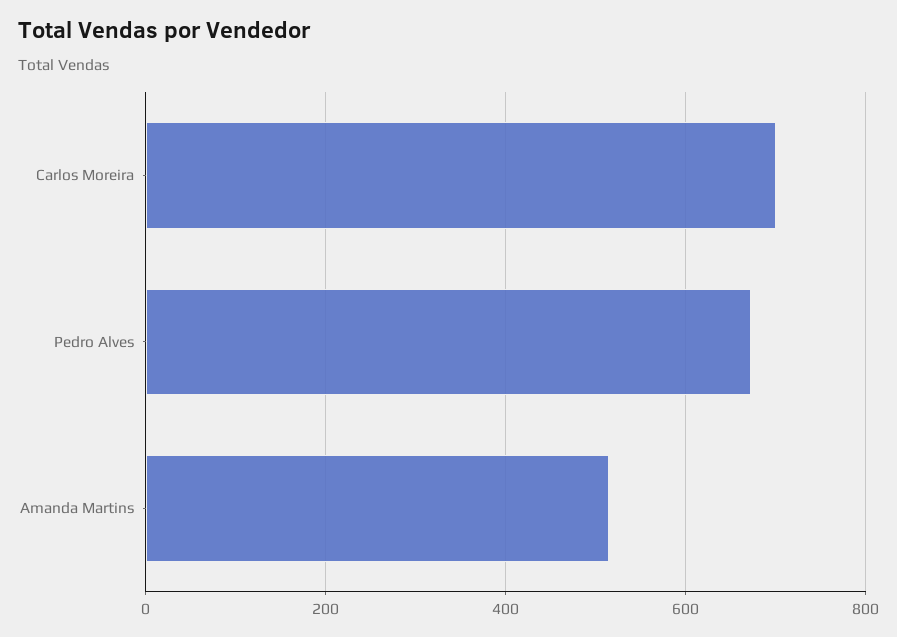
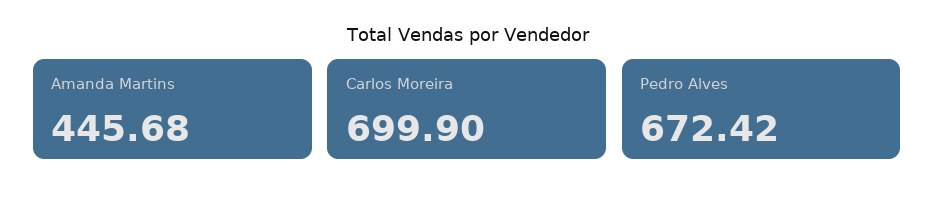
  {
    "Carlos Moreira": 699.9,
    "Pedro Alves": 672.42,
-   "Amanda Martins": 520
+   "Amanda Martins": 445.68
  }

